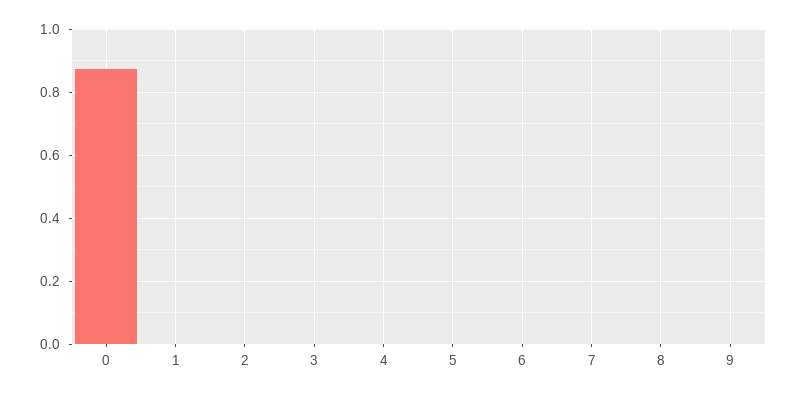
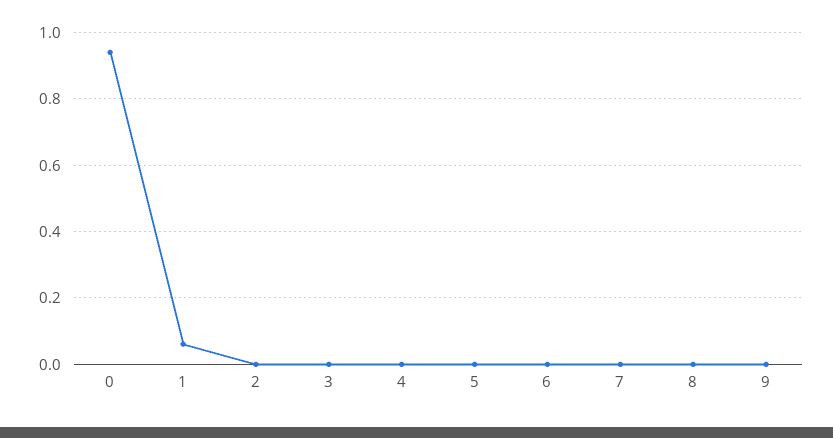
  {
-   "0": 0.88,
+   "0": 0.94,
-   "1": 0,
+   "1": 0.06,
    "2": 0,
    "3": 0,
    "4": 0,
    "5": 0,
    "6": 0,
    "7": 0,
    "8": 0,
    "9": 0
  }

